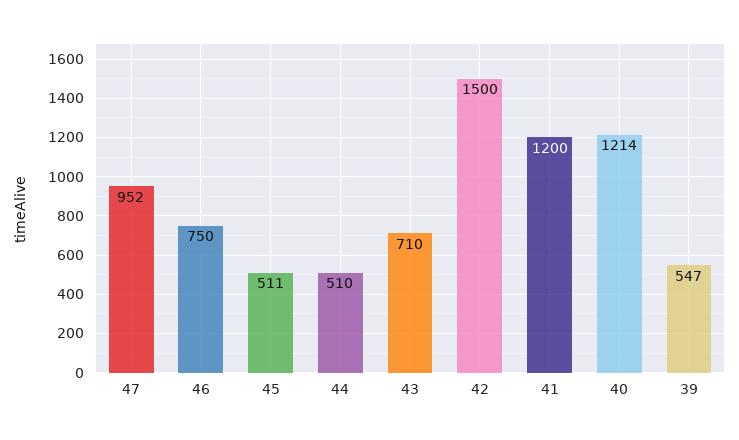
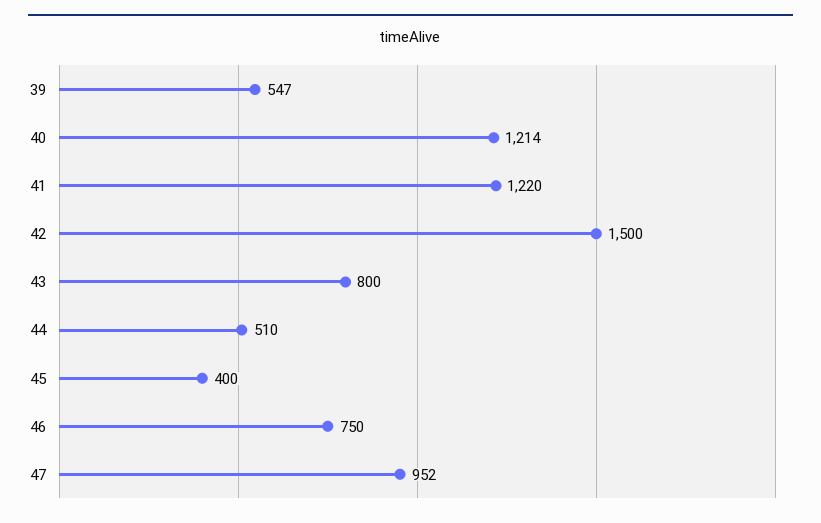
  {
    "47": 952,
    "46": 750,
-   "45": 511,
+   "45": 400,
    "44": 510,
-   "43": 710,
+   "43": 800,
    "42": 1500,
-   "41": 1200,
+   "41": 1220,
    "40": 1214,
    "39": 547
  }

